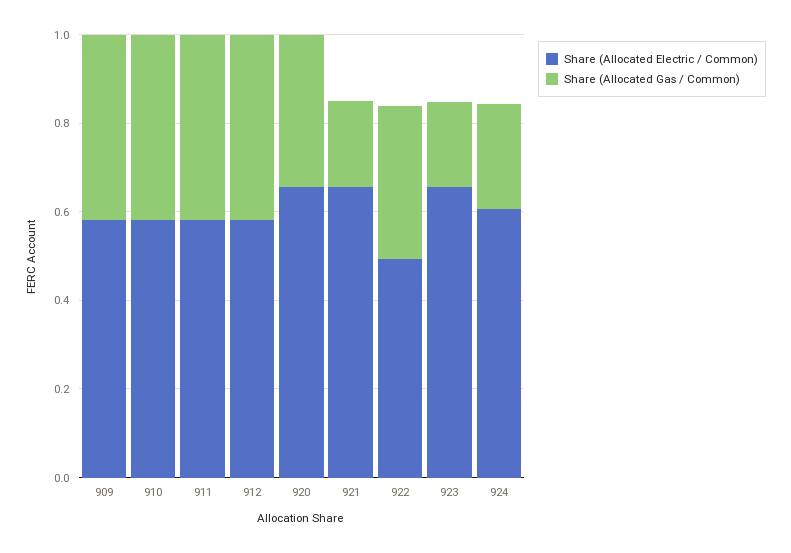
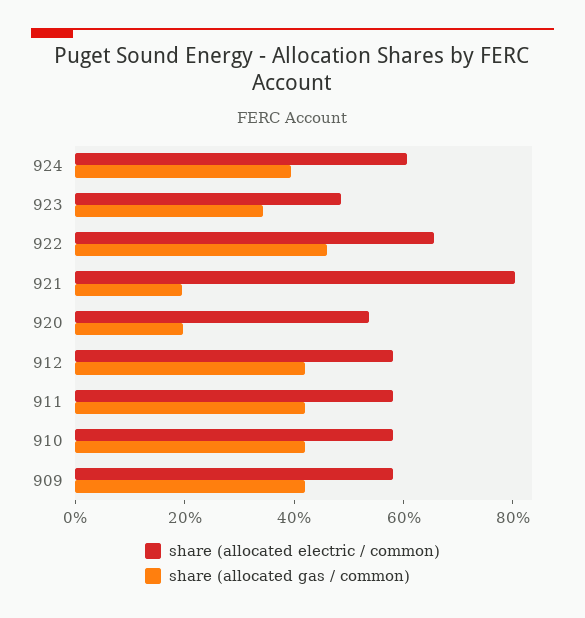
  {
    "Share (Allocated Electric / Common)": {
      "909": 0.6,
      "910": 0.6,
      "911": 0.6,
      "912": 0.6,
-     "920": 0.65,
+     "920": 0.55,
-     "921": 0.65,
+     "921": 0.8,
-     "922": 0.5,
+     "922": 0.65,
-     "923": 0.65,
+     "923": 0.5,
      "924": 0.6
    },
    "Share (Allocated Gas / Common)": {
      "909": 0.4,
      "910": 0.4,
      "911": 0.4,
      "912": 0.4,
-     "920": 0.35,
+     "920": 0.2,
      "921": 0.2,
-     "922": 0.35,
+     "922": 0.45,
-     "923": 0.2,
+     "923": 0.35,
-     "924": 0.25
+     "924": 0.4
    }
  }

